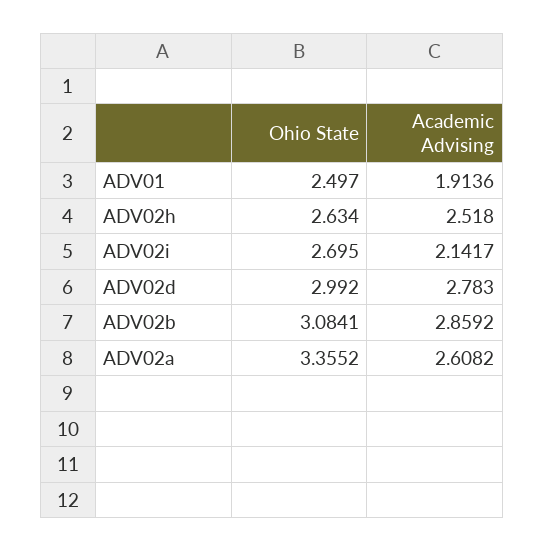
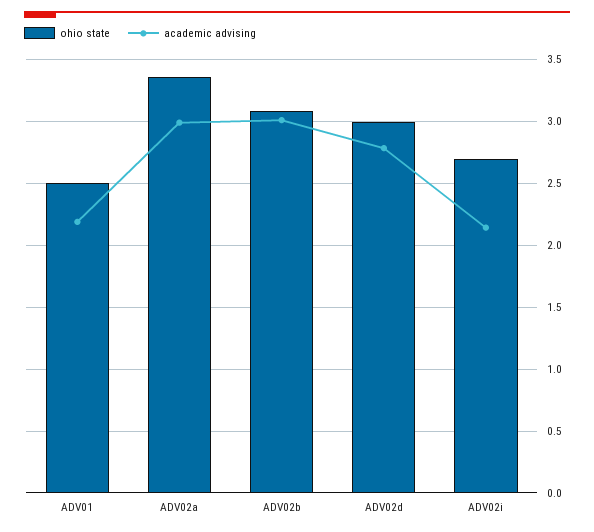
  {
    "Ohio State": {
      "ADV01": 2.497,
-     "ADV02h": 2.634,
      "ADV02i": 2.695,
      "ADV02d": 2.992,
      "ADV02b": 3.0841,
      "ADV02a": 3.3552
    },
    "Academic Advising": {
-     "ADV01": 1.9136,
+     "ADV01": 2.2,
-     "ADV02h": 2.518,
      "ADV02i": 2.1417,
      "ADV02d": 2.783,
-     "ADV02b": 2.8592,
+     "ADV02b": 3,
-     "ADV02a": 2.6082
+     "ADV02a": 3
    }
  }

